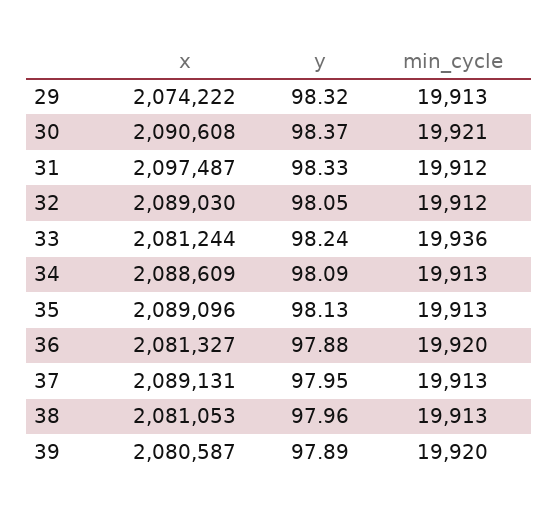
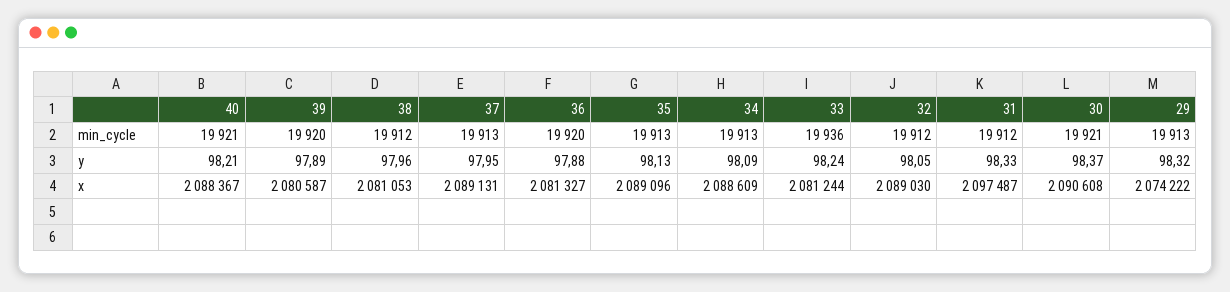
  {
    "x": {
      "29": 2074222,
      "30": 2090608,
      "31": 2097487,
      "32": 2089030,
      "33": 2081244,
      "34": 2088609,
      "35": 2089096,
      "36": 2081327,
      "37": 2089131,
      "38": 2081053,
-     "39": 2080587
+     "39": 2080587,
+     "40": 2088367
    },
    "y": {
      "29": 98.32,
      "30": 98.37,
      "31": 98.33,
      "32": 98.05,
      "33": 98.24,
      "34": 98.09,
      "35": 98.13,
      "36": 97.88,
      "37": 97.95,
      "38": 97.96,
-     "39": 97.89
+     "39": 97.89,
+     "40": 98.21
    },
    "min_cycle": {
      "29": 19913,
      "30": 19921,
      "31": 19912,
      "32": 19912,
      "33": 19936,
      "34": 19913,
      "35": 19913,
      "36": 19920,
      "37": 19913,
-     "38": 19913,
+     "38": 19912,
-     "39": 19920
+     "39": 19920,
+     "40": 19921
    }
  }

